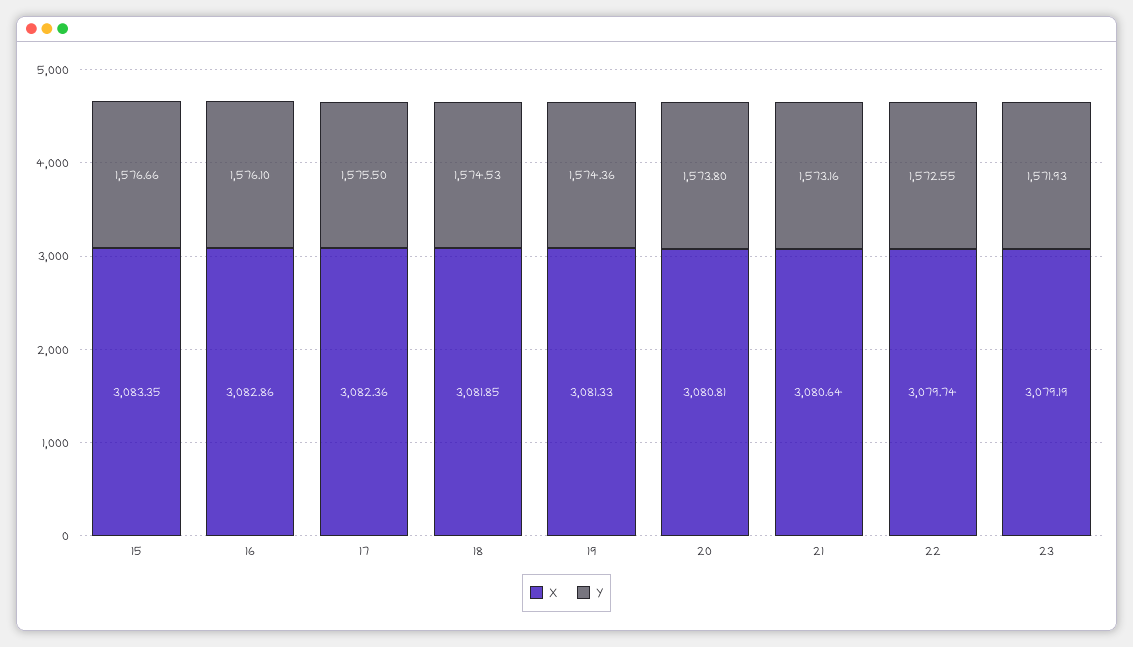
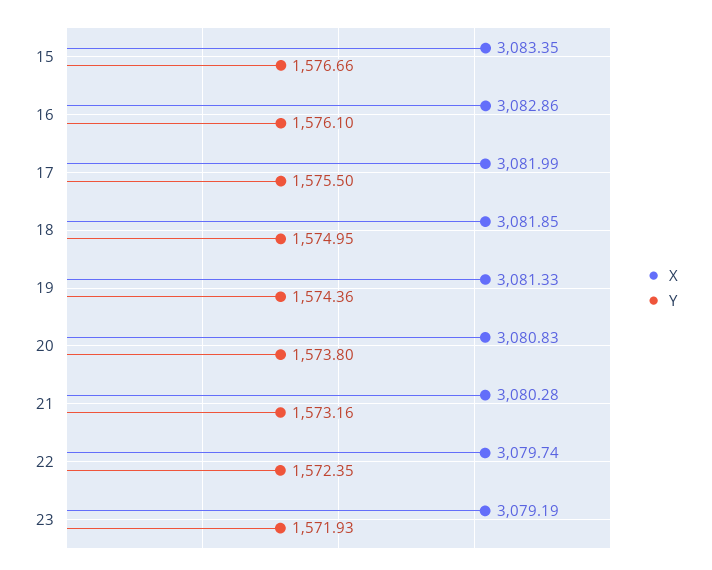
  {
    "X": {
      "15": 3083.35,
      "16": 3082.86,
-     "17": 3082.36,
+     "17": 3081.99,
      "18": 3081.85,
      "19": 3081.33,
-     "20": 3080.81,
+     "20": 3080.83,
-     "21": 3080.64,
+     "21": 3080.28,
      "22": 3079.74,
      "23": 3079.19
    },
    "Y": {
      "15": 1576.66,
      "16": 1576.1,
      "17": 1575.5,
-     "18": 1574.53,
+     "18": 1574.95,
      "19": 1574.36,
      "20": 1573.8,
      "21": 1573.16,
-     "22": 1572.55,
+     "22": 1572.35,
      "23": 1571.93
    }
  }

